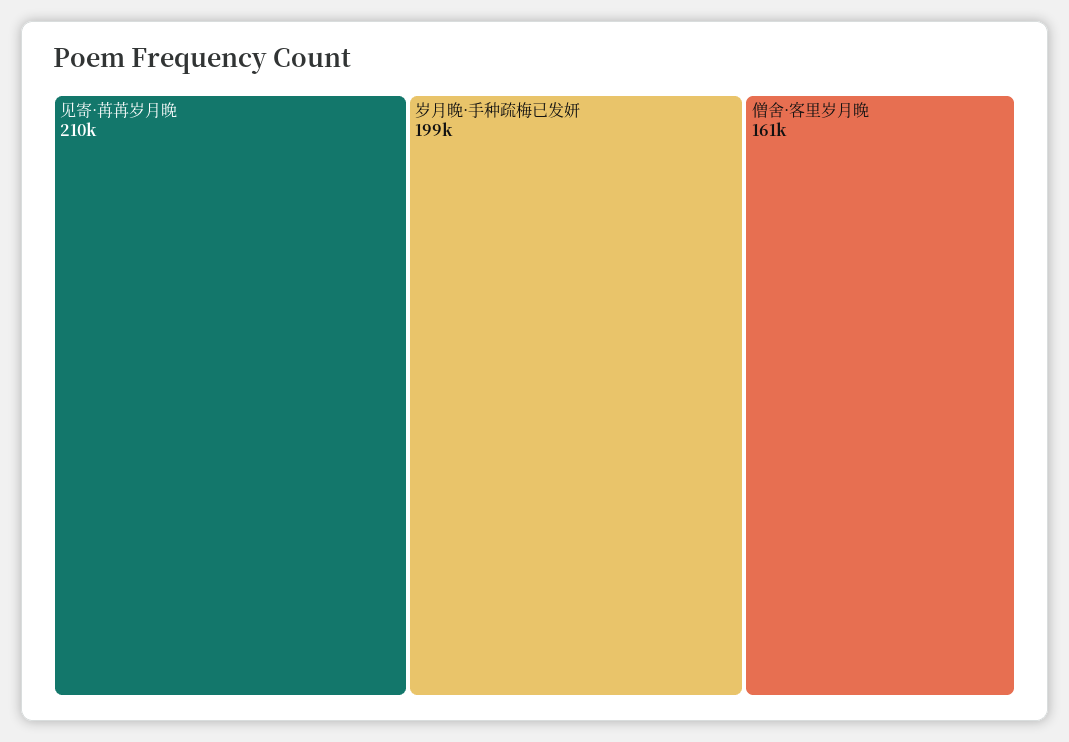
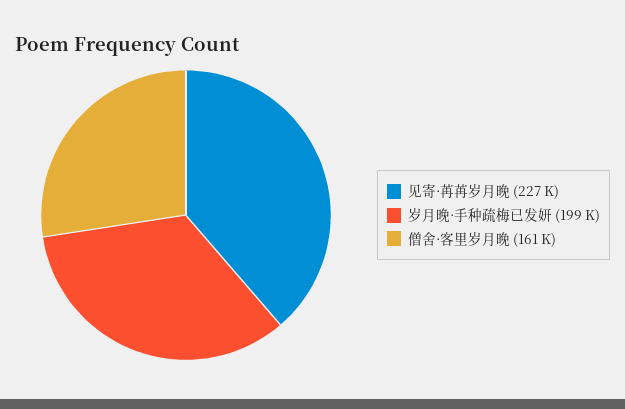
  {
-   "见寄·苒苒岁月晚": 210000,
+   "见寄·苒苒岁月晚": 227000,
    "岁月晚·手种疏梅已发妍": 199000,
    "僧舍·客里岁月晚": 161000
  }

